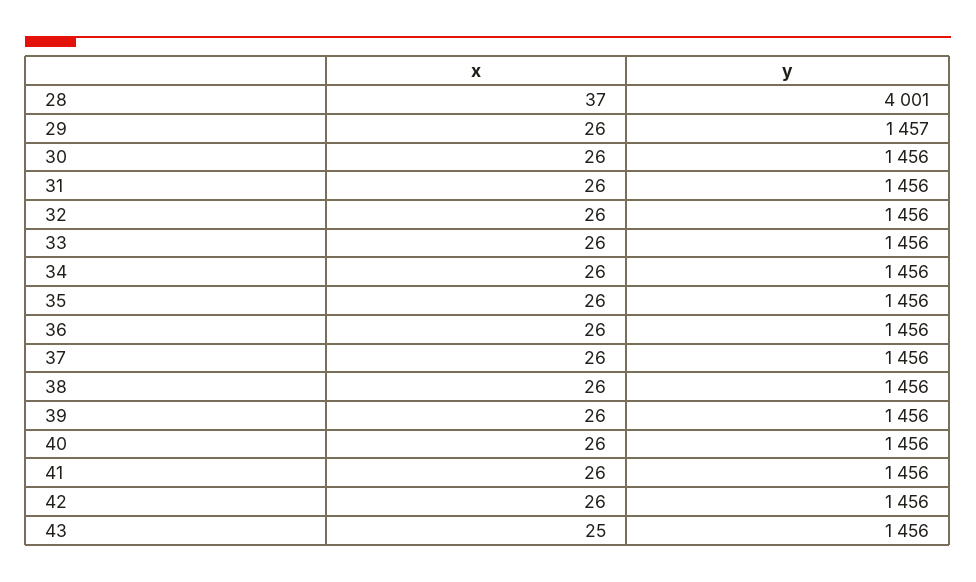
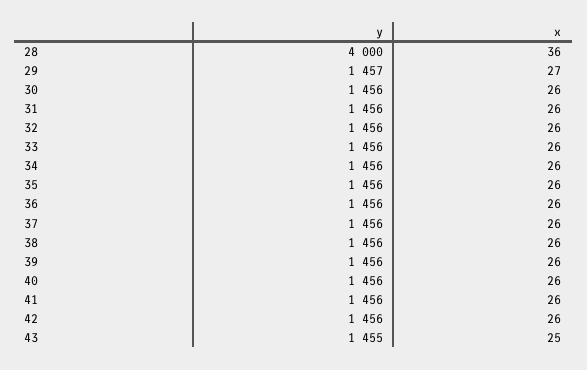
  {
    "x": {
-     "28": 37,
+     "28": 36,
-     "29": 26,
+     "29": 27,
      "30": 26,
      "31": 26,
      "32": 26,
      "33": 26,
      "34": 26,
      "35": 26,
      "36": 26,
      "37": 26,
      "38": 26,
      "39": 26,
      "40": 26,
      "41": 26,
      "42": 26,
      "43": 25
    },
    "y": {
-     "28": 4001,
+     "28": 4000,
      "29": 1457,
      "30": 1456,
      "31": 1456,
      "32": 1456,
      "33": 1456,
      "34": 1456,
      "35": 1456,
      "36": 1456,
      "37": 1456,
      "38": 1456,
      "39": 1456,
      "40": 1456,
      "41": 1456,
      "42": 1456,
-     "43": 1456
+     "43": 1455
    }
  }

